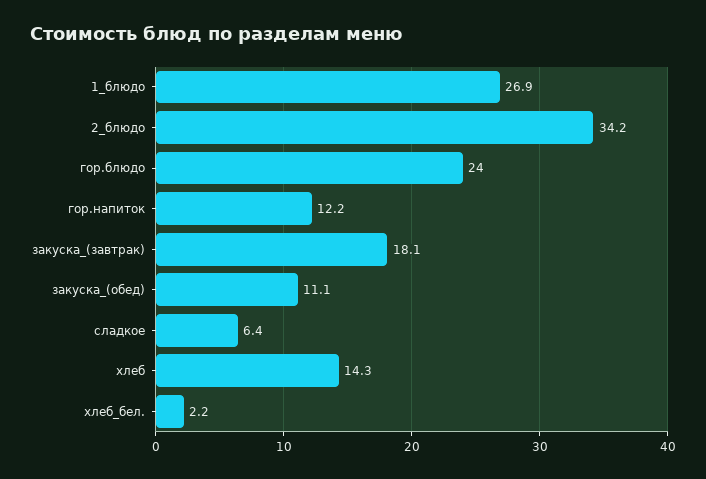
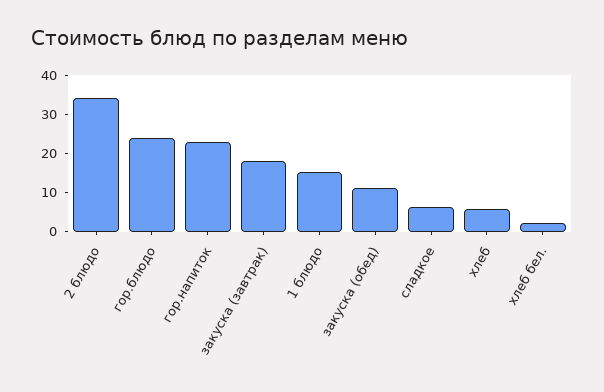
  {
-   "1_блюдо": 26.9,
+   "1_блюдо": 15,
    "2_блюдо": 34.2,
    "гор.блюдо": 24,
-   "гор.напиток": 12.2,
+   "гор.напиток": 22.5,
    "закуска_(завтрак)": 18.1,
    "закуска_(обед)": 11.1,
    "сладкое": 6.4,
-   "хлеб": 14.3,
+   "хлеб": 5,
    "хлеб_бел.": 2.2
  }

